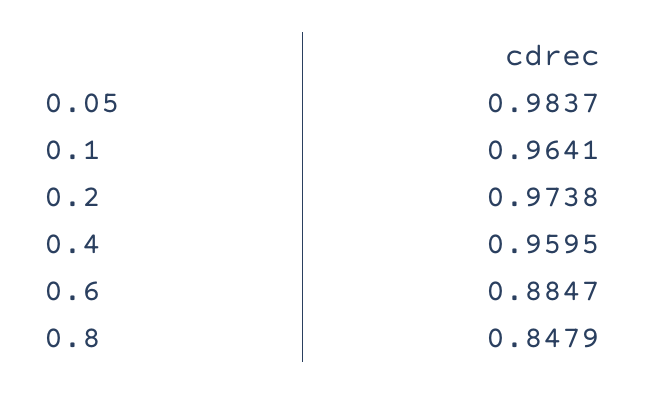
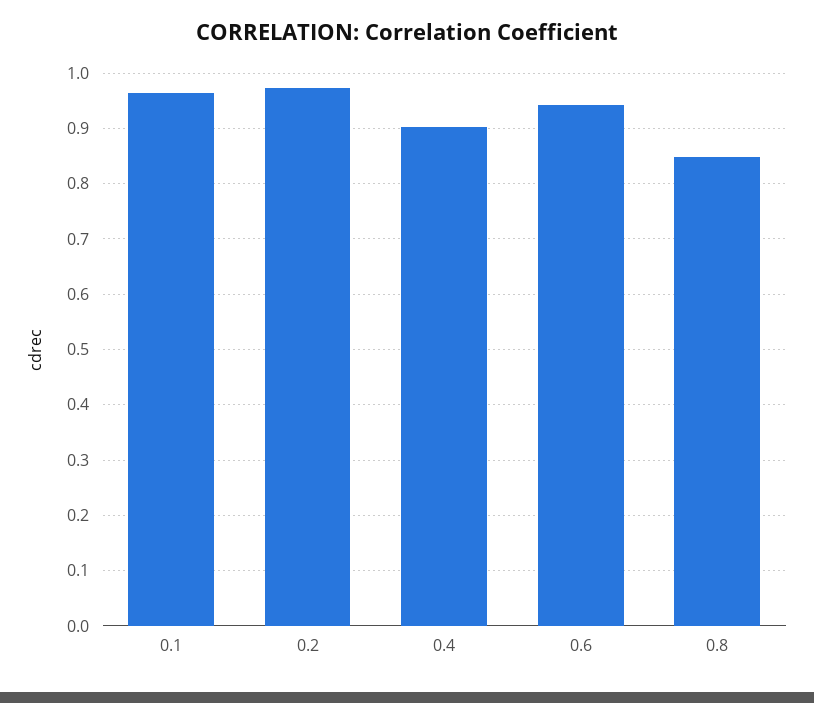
  {
-   "0.05": 0.9837,
    "0.1": 0.9641,
    "0.2": 0.9738,
-   "0.4": 0.9595,
+   "0.4": 0.9,
-   "0.6": 0.8847,
+   "0.6": 0.94,
    "0.8": 0.8479
  }

